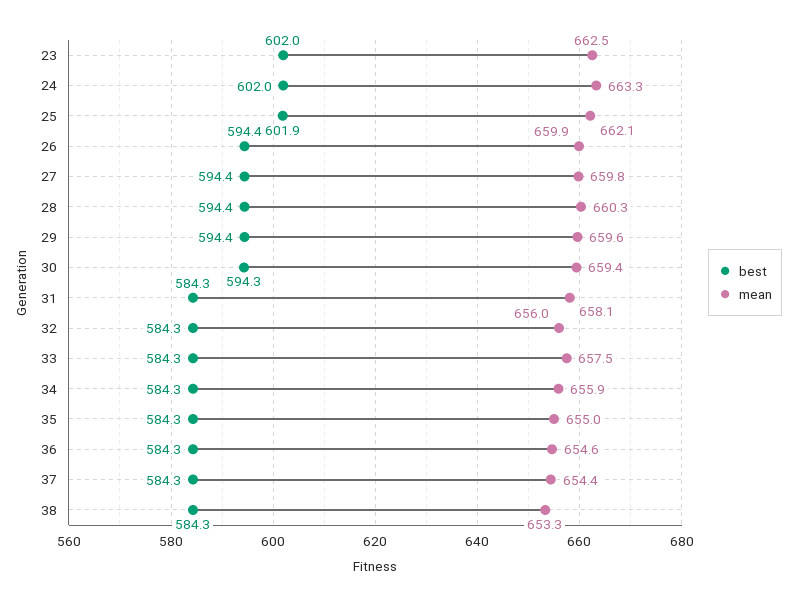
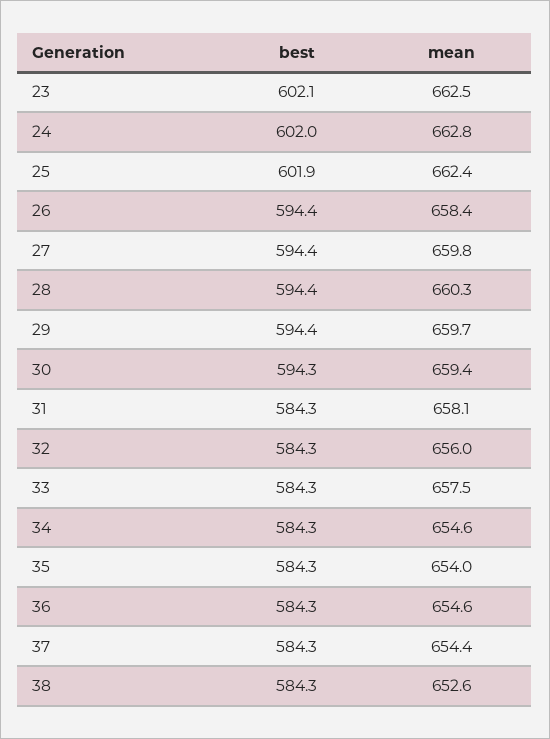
  {
    "best": {
-     "23": 602,
+     "23": 602.1,
      "24": 602,
      "25": 601.9,
      "26": 594.4,
      "27": 594.4,
      "28": 594.4,
      "29": 594.4,
      "30": 594.3,
      "31": 584.3,
      "32": 584.3,
      "33": 584.3,
      "34": 584.3,
      "35": 584.3,
      "36": 584.3,
      "37": 584.3,
      "38": 584.3
    },
    "mean": {
      "23": 662.5,
-     "24": 663.3,
+     "24": 662.8,
-     "25": 662.1,
+     "25": 662.4,
-     "26": 659.9,
+     "26": 658.4,
      "27": 659.8,
      "28": 660.3,
-     "29": 659.6,
+     "29": 659.7,
      "30": 659.4,
      "31": 658.1,
      "32": 656,
      "33": 657.5,
-     "34": 655.9,
+     "34": 654.6,
-     "35": 655,
+     "35": 654,
      "36": 654.6,
      "37": 654.4,
-     "38": 653.3
+     "38": 652.6
    }
  }

